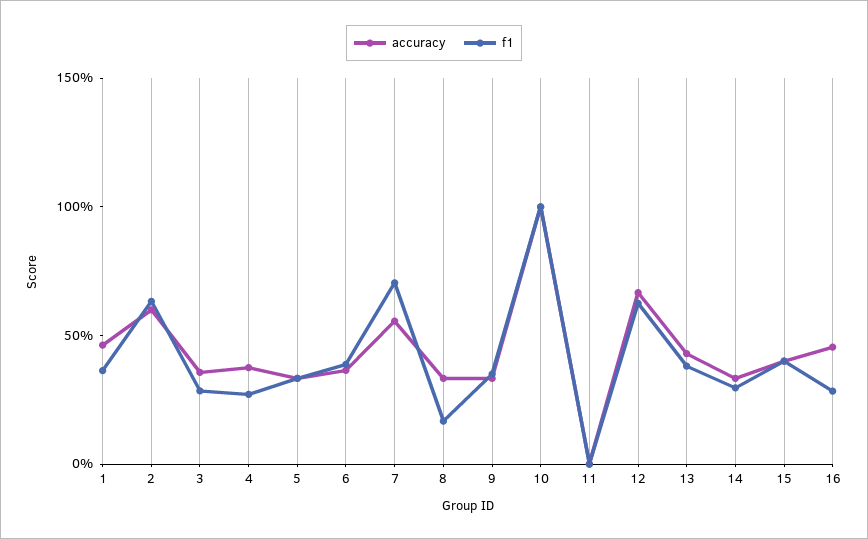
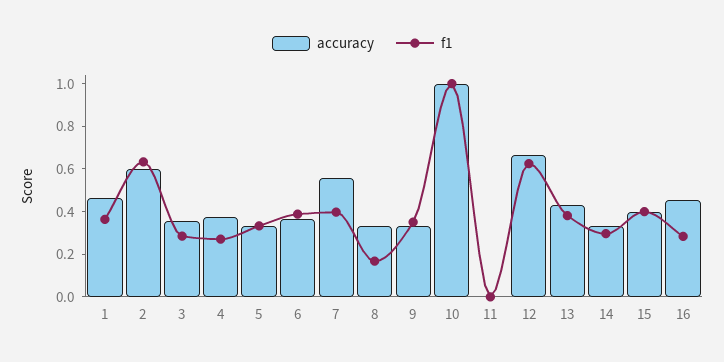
  {
    "accuracy": {
      "1": 0.45,
      "2": 0.6,
      "3": 0.35,
      "4": 0.4,
      "5": 0.35,
      "6": 0.35,
      "7": 0.55,
      "8": 0.35,
      "9": 0.35,
      "10": 1,
      "11": 0,
      "12": 0.65,
      "13": 0.45,
      "14": 0.35,
      "15": 0.4,
      "16": 0.45
    },
    "f1": {
      "1": 0.35,
      "2": 0.65,
      "3": 0.3,
      "4": 0.25,
      "5": 0.35,
      "6": 0.4,
-     "7": 0.7,
+     "7": 0.4,
      "8": 0.15,
      "9": 0.35,
      "10": 1,
      "11": 0,
      "12": 0.65,
      "13": 0.4,
      "14": 0.3,
      "15": 0.4,
      "16": 0.3
    }
  }

